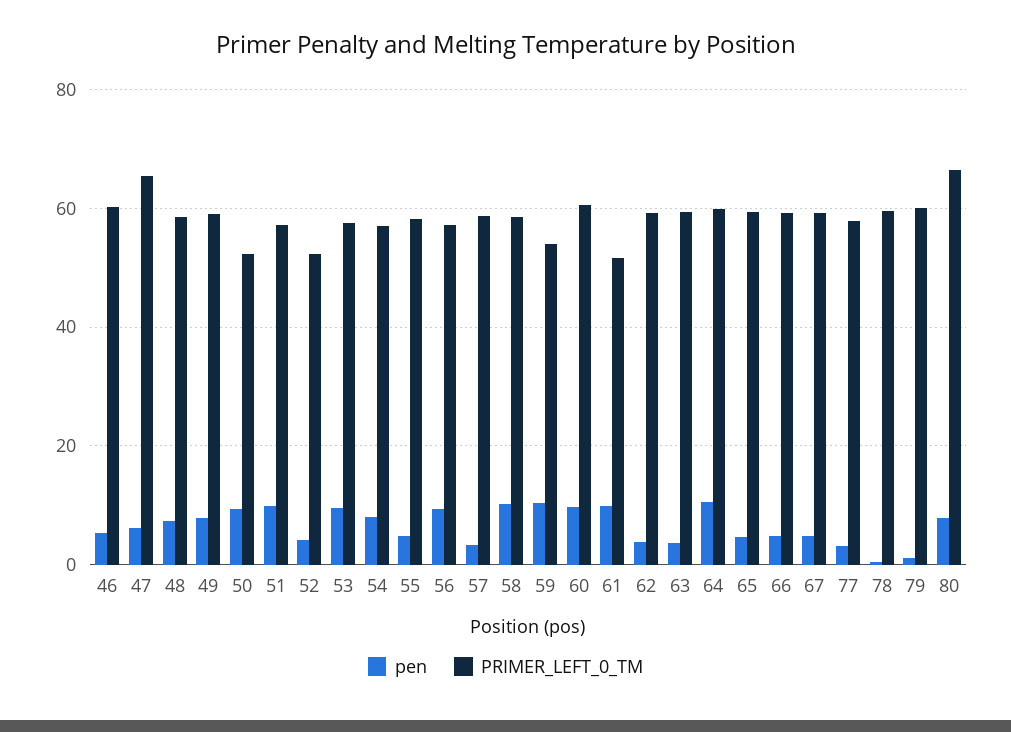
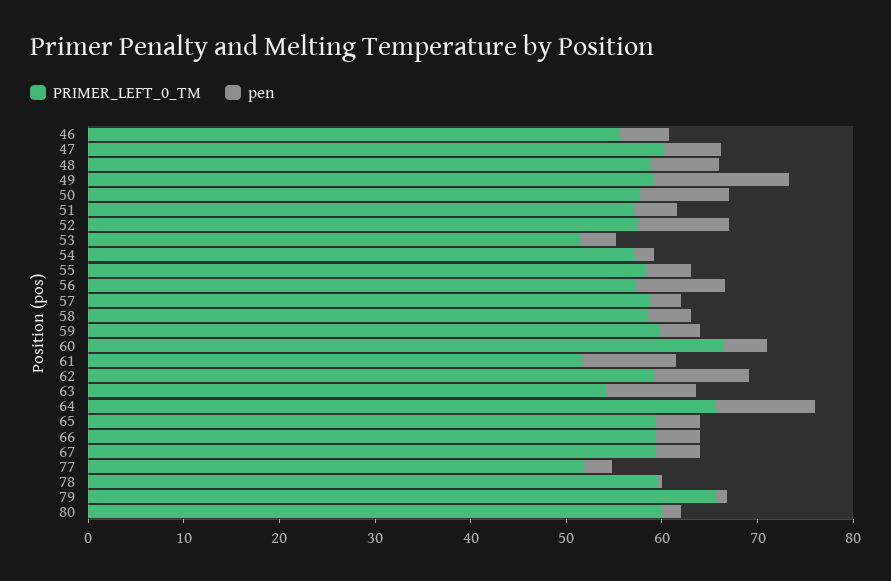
  {
    "pen": {
      "46": 6,
      "47": 6,
      "48": 8,
-     "49": 8,
+     "49": 14,
      "50": 10,
-     "51": 10,
+     "51": 4,
-     "52": 4,
+     "52": 10,
-     "53": 10,
+     "53": 4,
-     "54": 8,
+     "54": 2,
      "55": 4,
      "56": 10,
      "57": 4,
-     "58": 10,
+     "58": 4,
-     "59": 10,
+     "59": 4,
-     "60": 10,
+     "60": 4,
      "61": 10,
-     "62": 4,
+     "62": 10,
-     "63": 4,
+     "63": 10,
      "64": 10,
      "65": 4,
      "66": 4,
      "67": 4,
      "77": 4,
      "78": 0,
      "79": 2,
-     "80": 8
+     "80": 2
    },
    "PRIMER_LEFT_0_TM": {
-     "46": 60,
+     "46": 56,
-     "47": 66,
+     "47": 60,
      "48": 58,
      "49": 60,
-     "50": 52,
+     "50": 58,
      "51": 58,
-     "52": 52,
+     "52": 58,
-     "53": 58,
+     "53": 52,
      "54": 58,
      "55": 58,
      "56": 58,
      "57": 58,
      "58": 58,
-     "59": 54,
+     "59": 60,
-     "60": 60,
+     "60": 66,
      "61": 52,
      "62": 60,
-     "63": 60,
+     "63": 54,
-     "64": 60,
+     "64": 66,
      "65": 60,
      "66": 60,
      "67": 60,
-     "77": 58,
+     "77": 52,
      "78": 60,
-     "79": 60,
+     "79": 66,
-     "80": 66
+     "80": 60
    }
  }

